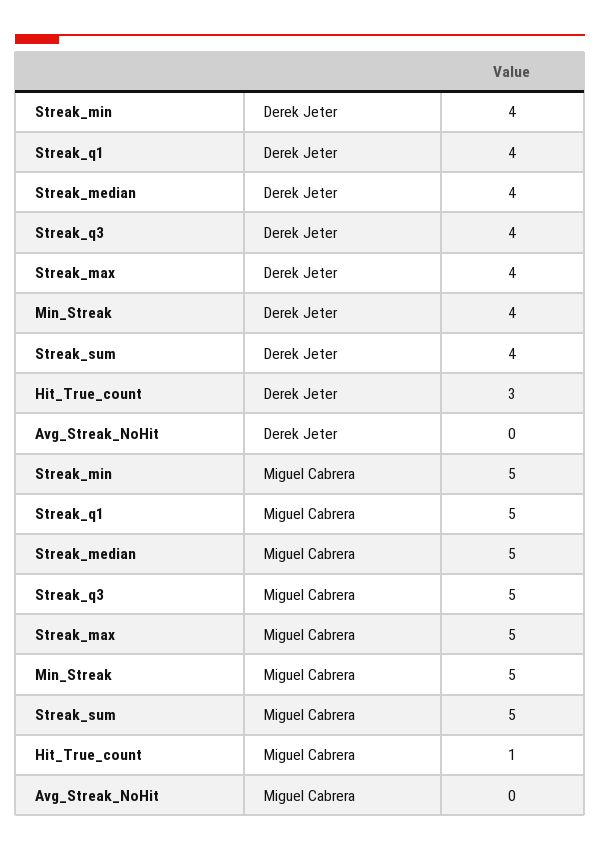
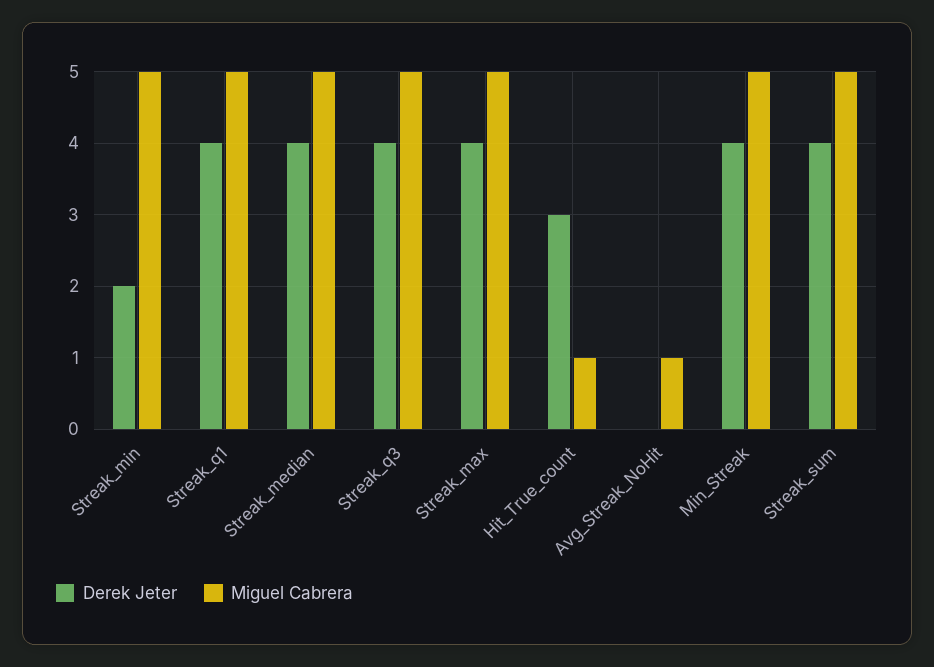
  {
    "Derek Jeter": {
-     "Streak_min": 4,
+     "Streak_min": 2,
      "Streak_q1": 4,
      "Streak_median": 4,
      "Streak_q3": 4,
      "Streak_max": 4,
      "Min_Streak": 4,
      "Streak_sum": 4,
      "Hit_True_count": 3,
      "Avg_Streak_NoHit": 0
    },
    "Miguel Cabrera": {
      "Streak_min": 5,
      "Streak_q1": 5,
      "Streak_median": 5,
      "Streak_q3": 5,
      "Streak_max": 5,
      "Min_Streak": 5,
      "Streak_sum": 5,
      "Hit_True_count": 1,
-     "Avg_Streak_NoHit": 0
+     "Avg_Streak_NoHit": 1
    }
  }

